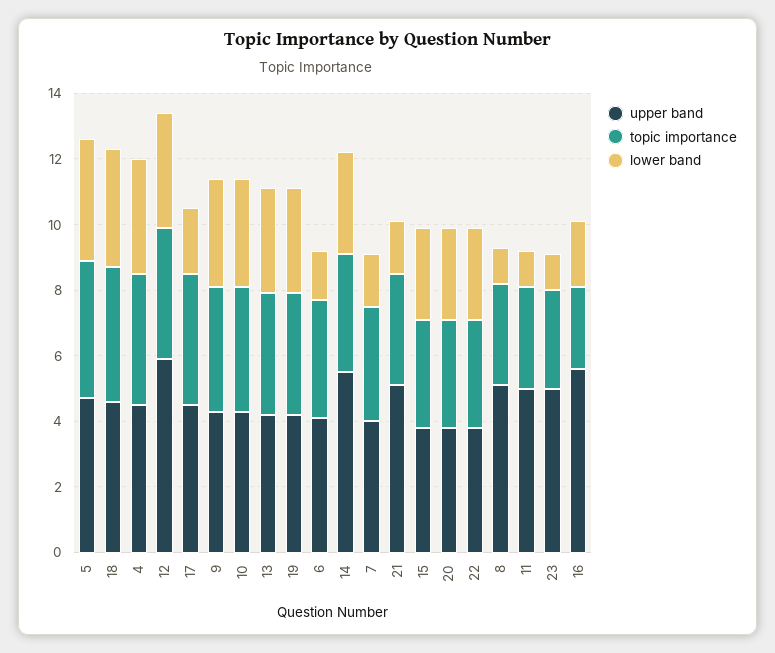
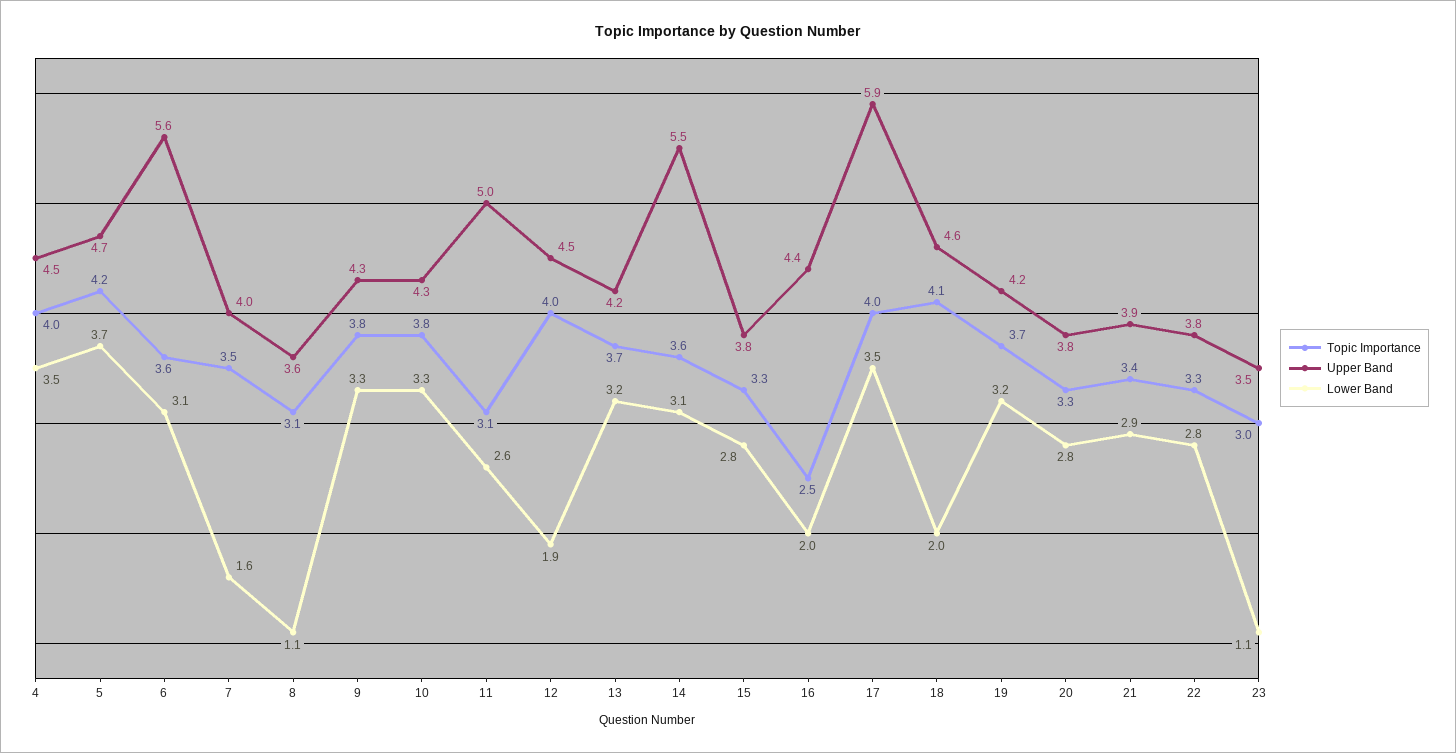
  {
    "upper band": {
      "5": 4.7,
      "18": 4.6,
      "4": 4.5,
-     "12": 6,
+     "12": 4.5,
-     "17": 4.5,
+     "17": 5.9,
      "9": 4.3,
      "10": 4.3,
      "13": 4.2,
      "19": 4.2,
-     "6": 4,
+     "6": 5.6,
      "14": 5.5,
      "7": 4,
-     "21": 5,
+     "21": 3.9,
      "15": 3.8,
      "20": 3.8,
      "22": 3.8,
-     "8": 5,
+     "8": 3.6,
      "11": 5,
-     "23": 5,
+     "23": 3.5,
-     "16": 5.5
+     "16": 4.4
    },
    "topic importance": {
      "5": 4.2,
      "18": 4.1,
      "4": 4,
      "12": 4,
      "17": 4,
      "9": 3.8,
      "10": 3.8,
      "13": 3.7,
      "19": 3.7,
      "6": 3.6,
      "14": 3.6,
      "7": 3.5,
      "21": 3.4,
      "15": 3.3,
      "20": 3.3,
      "22": 3.3,
      "8": 3.1,
      "11": 3.1,
      "23": 3,
      "16": 2.5
    },
    "lower band": {
      "5": 3.7,
-     "18": 3.5,
+     "18": 2,
      "4": 3.5,
-     "12": 3.5,
+     "12": 1.9,
-     "17": 2,
+     "17": 3.5,
      "9": 3.3,
      "10": 3.3,
      "13": 3.2,
      "19": 3.2,
-     "6": 1.5,
+     "6": 3.1,
      "14": 3.1,
      "7": 1.6,
-     "21": 1.5,
+     "21": 2.9,
      "15": 2.8,
      "20": 2.8,
      "22": 2.8,
      "8": 1.1,
-     "11": 1,
+     "11": 2.6,
      "23": 1.1,
      "16": 2
    }
  }

